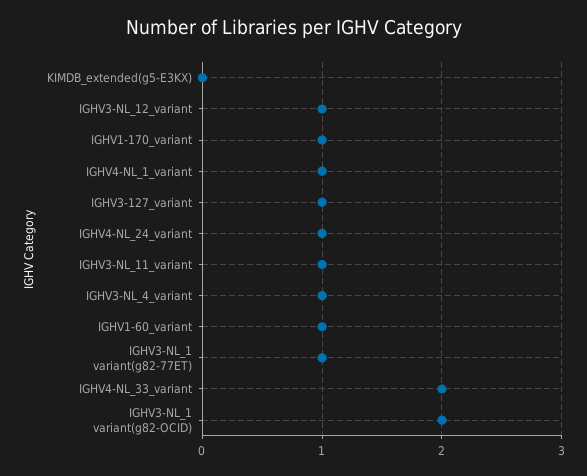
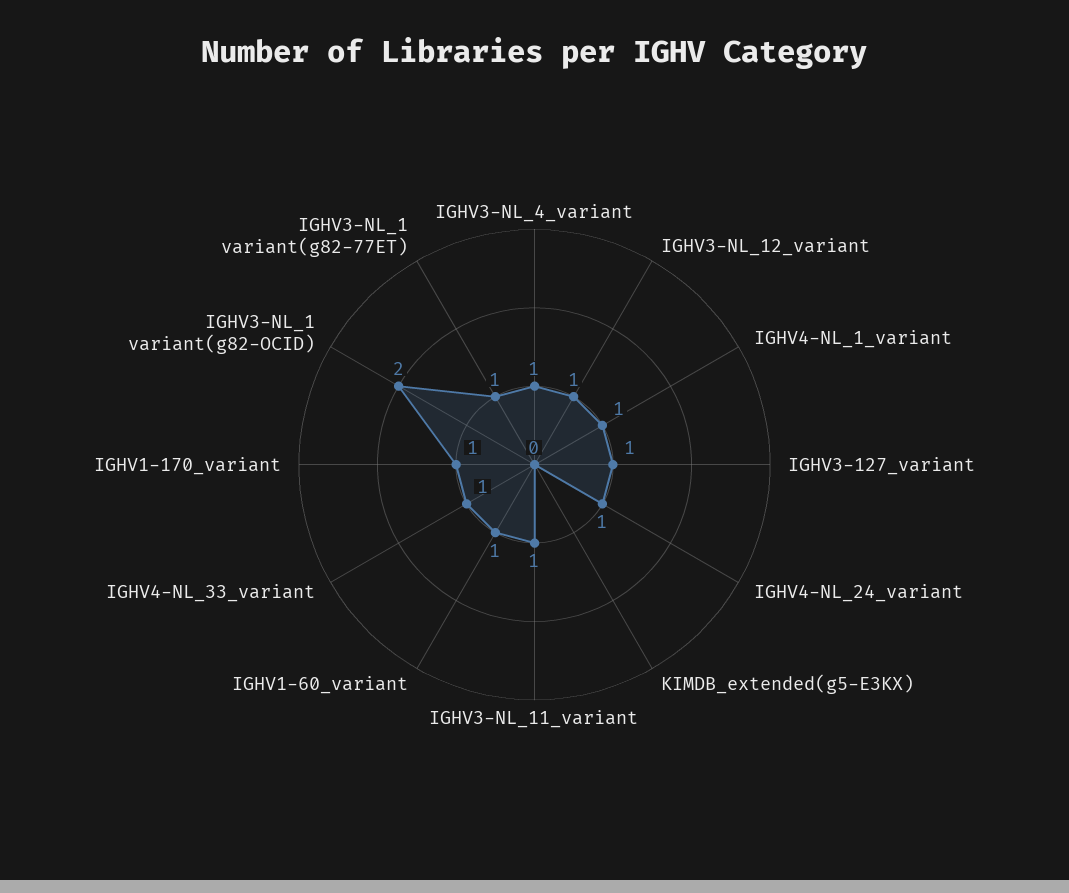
  {
    "KIMDB_extended(g5-E3KX)": 0,
    "IGHV3-NL_12_variant": 1,
    "IGHV1-170_variant": 1,
    "IGHV4-NL_1_variant": 1,
    "IGHV3-127_variant": 1,
    "IGHV4-NL_24_variant": 1,
    "IGHV3-NL_11_variant": 1,
    "IGHV3-NL_4_variant": 1,
    "IGHV1-60_variant": 1,
    "IGHV3-NL_1 variant(g82-77ET)": 1,
-   "IGHV4-NL_33_variant": 2,
+   "IGHV4-NL_33_variant": 1,
    "IGHV3-NL_1 variant(g82-OCID)": 2
  }

